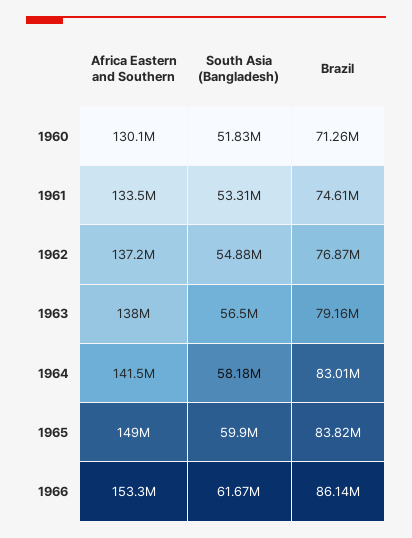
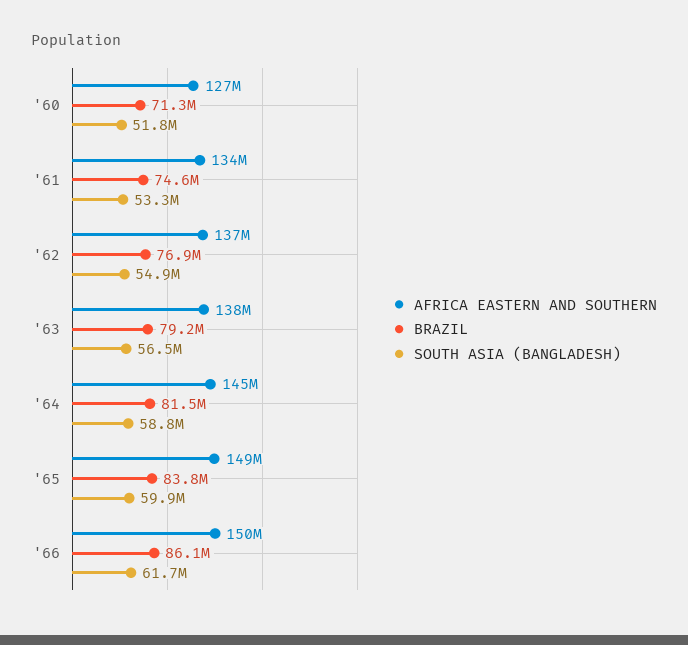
  {
    "Africa Eastern and Southern": {
-     "1960": 130100000,
+     "1960": 127000000,
      "1961": 133500000,
      "1962": 137200000,
      "1963": 138000000,
-     "1964": 141500000,
+     "1964": 145000000,
      "1965": 149000000,
-     "1966": 153300000
+     "1966": 150000000
    },
    "South Asia (Bangladesh)": {
      "1960": 51830000,
      "1961": 53310000,
      "1962": 54880000,
      "1963": 56500000,
-     "1964": 58180000,
+     "1964": 58800000,
      "1965": 59900000,
      "1966": 61670000
    },
    "Brazil": {
      "1960": 71260000,
      "1961": 74610000,
      "1962": 76870000,
      "1963": 79160000,
-     "1964": 83010000,
+     "1964": 81500000,
      "1965": 83820000,
      "1966": 86140000
    }
  }

